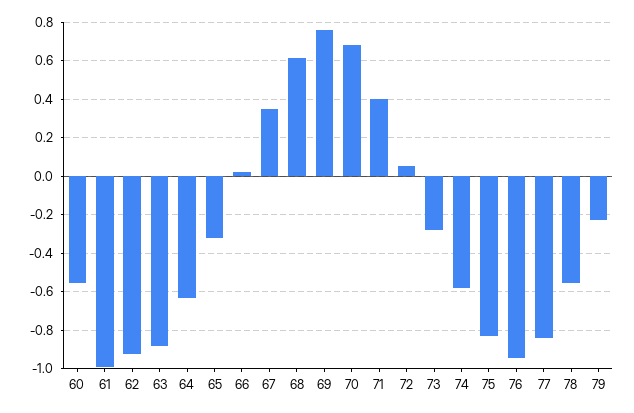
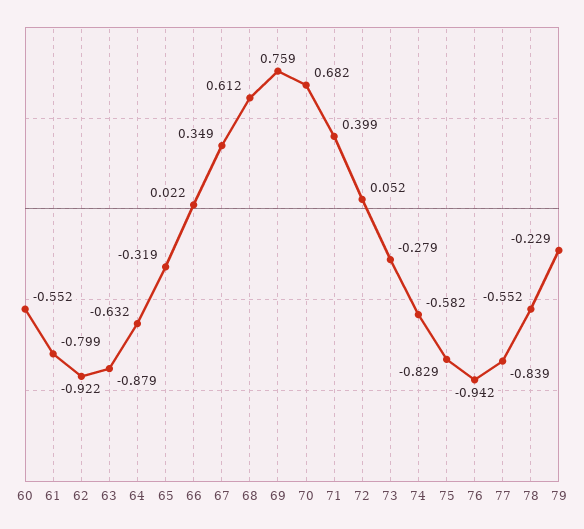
  {
    "60": -0.552,
-   "61": -1,
+   "61": -0.799,
    "62": -0.922,
    "63": -0.879,
    "64": -0.632,
    "65": -0.319,
    "66": 0.022,
    "67": 0.349,
    "68": 0.612,
    "69": 0.759,
    "70": 0.682,
    "71": 0.399,
    "72": 0.052,
    "73": -0.279,
    "74": -0.582,
    "75": -0.829,
    "76": -0.942,
    "77": -0.839,
    "78": -0.552,
    "79": -0.229
  }

